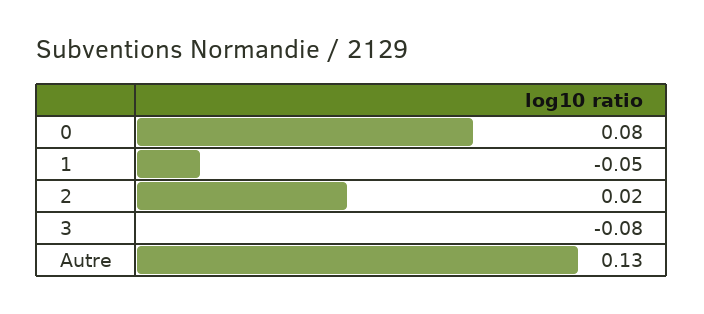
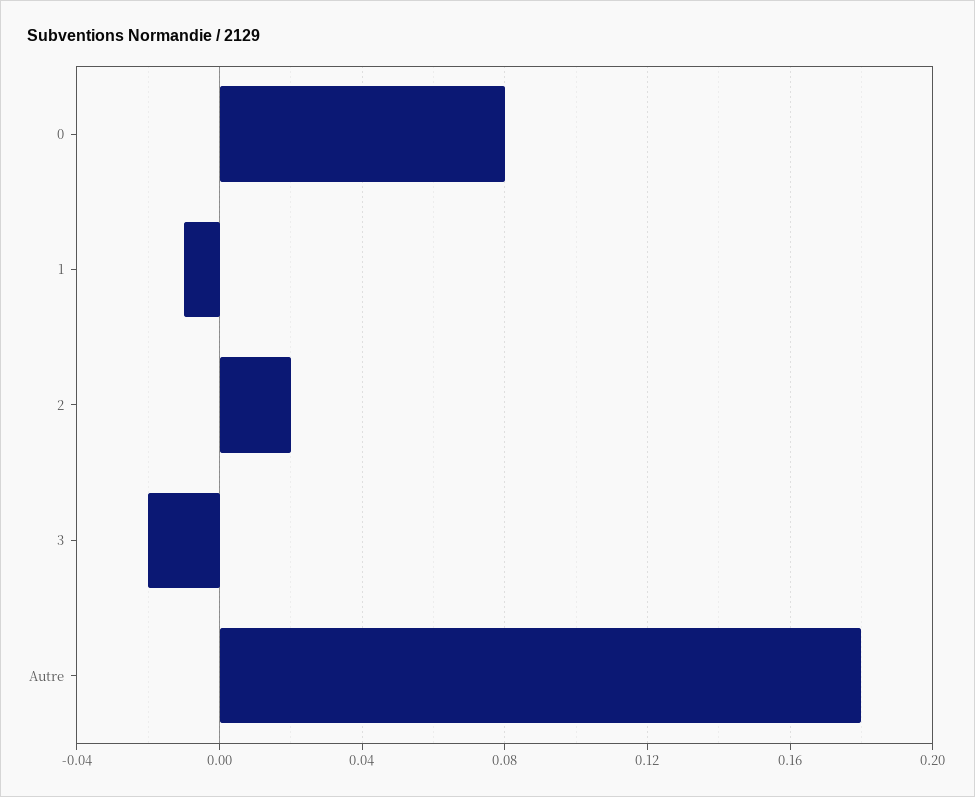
  {
    "0": 0.08,
-   "1": -0.05,
+   "1": -0.01,
    "2": 0.02,
-   "3": -0.08,
+   "3": -0.02,
-   "Autre": 0.13
+   "Autre": 0.18
  }

